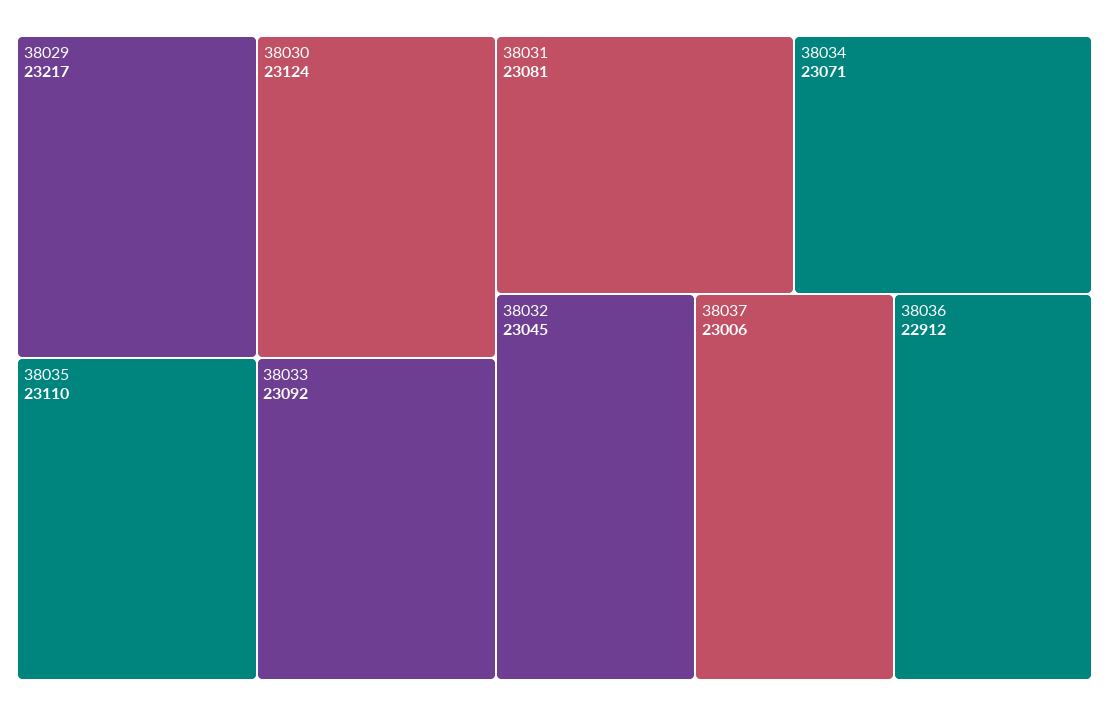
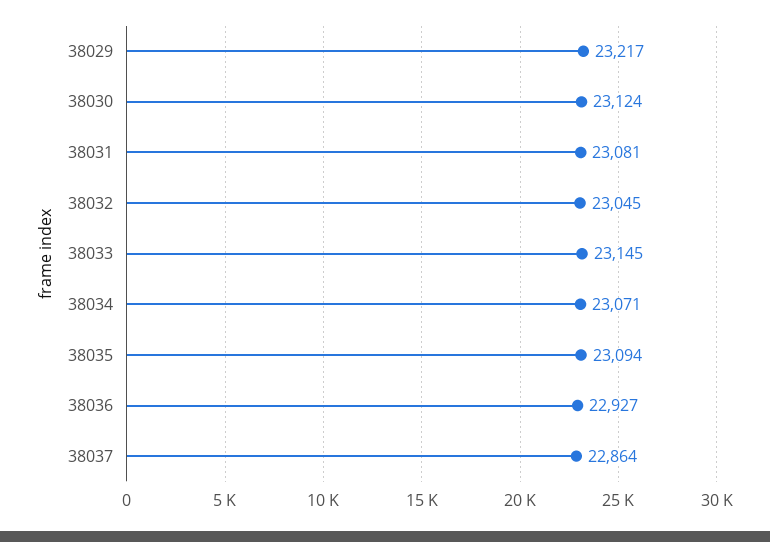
  {
    "38029": 23217,
    "38030": 23124,
-   "38035": 23110,
+   "38035": 23094,
-   "38033": 23092,
+   "38033": 23145,
    "38031": 23081,
    "38034": 23071,
    "38032": 23045,
-   "38037": 23006,
+   "38037": 22864,
-   "38036": 22912
+   "38036": 22927
  }

